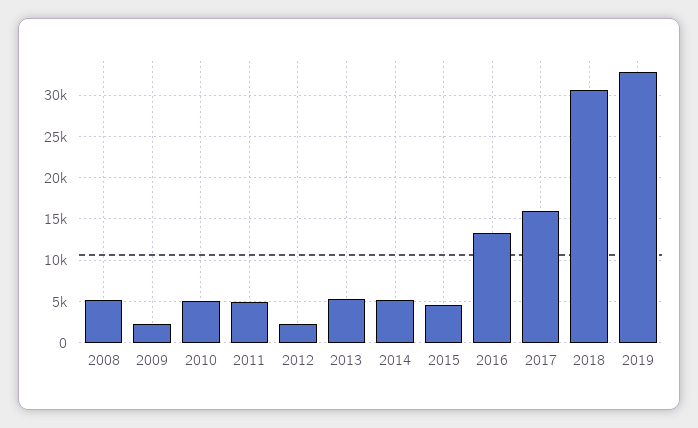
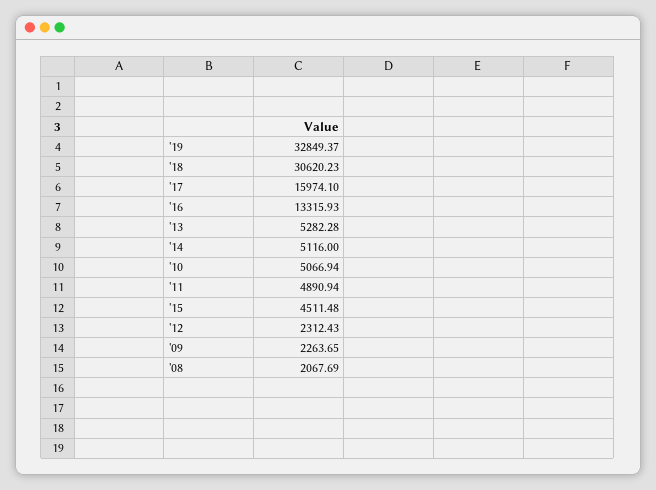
  {
-   "2008": 5000,
+   "2008": 2067.69,
    "2009": 2263.65,
    "2010": 5066.94,
    "2011": 4890.94,
    "2012": 2312.43,
    "2013": 5282.28,
    "2014": 5116,
    "2015": 4511.48,
    "2016": 13315.93,
    "2017": 15974.1,
    "2018": 30620.23,
    "2019": 32849.37
  }

